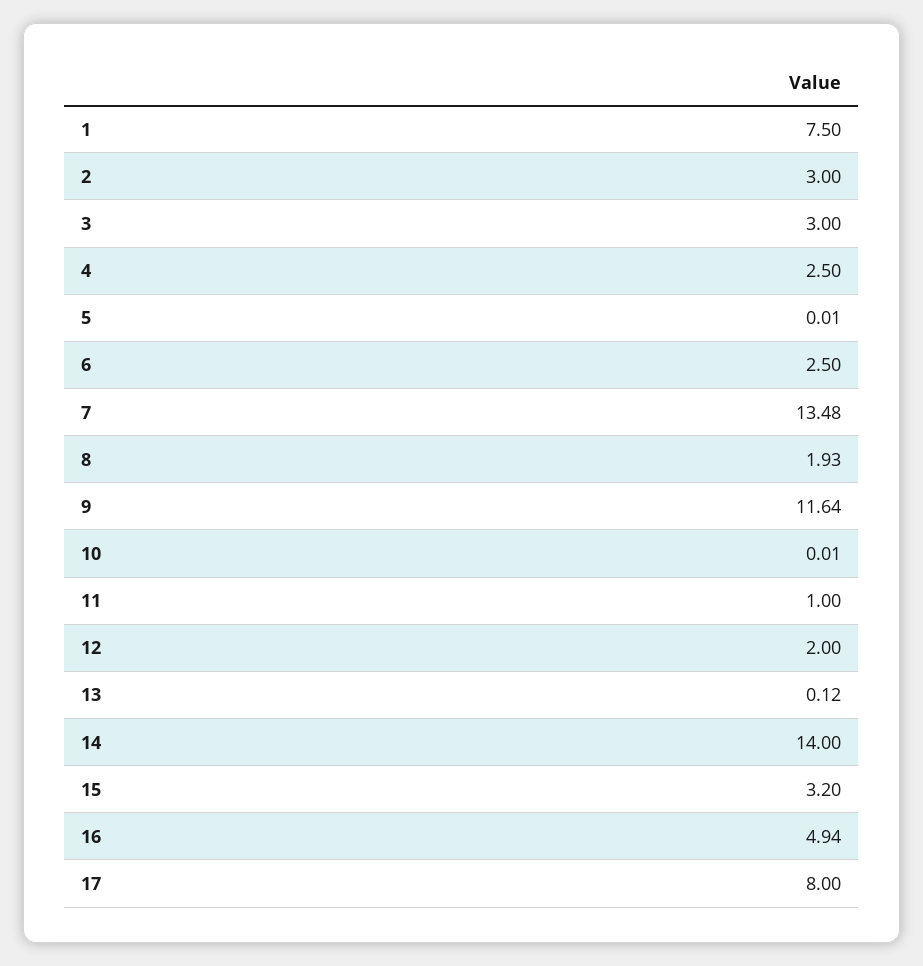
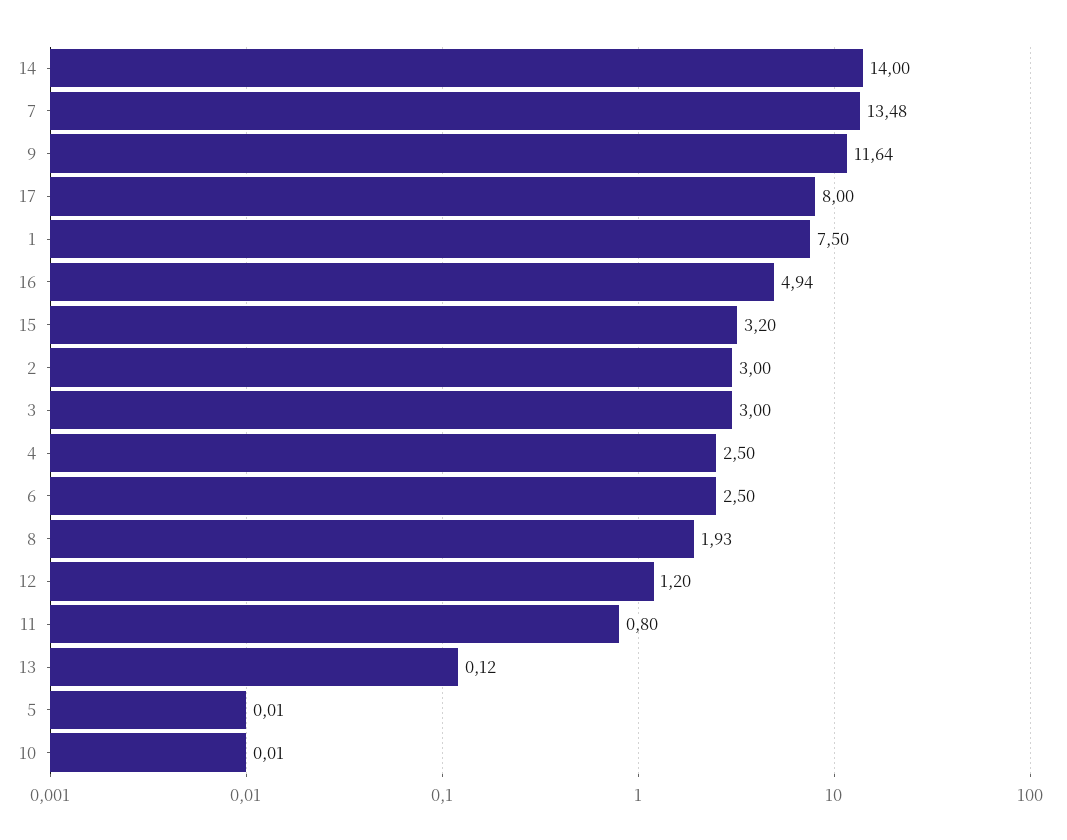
  {
    "1": 7.5,
    "2": 3,
    "3": 3,
    "4": 2.5,
    "5": 0.01,
    "6": 2.5,
    "7": 13.48,
    "8": 1.93,
    "9": 11.64,
    "10": 0.01,
-   "11": 1,
+   "11": 0.8,
-   "12": 2,
+   "12": 1.2,
    "13": 0.12,
    "14": 14,
    "15": 3.2,
    "16": 4.94,
    "17": 8
  }

